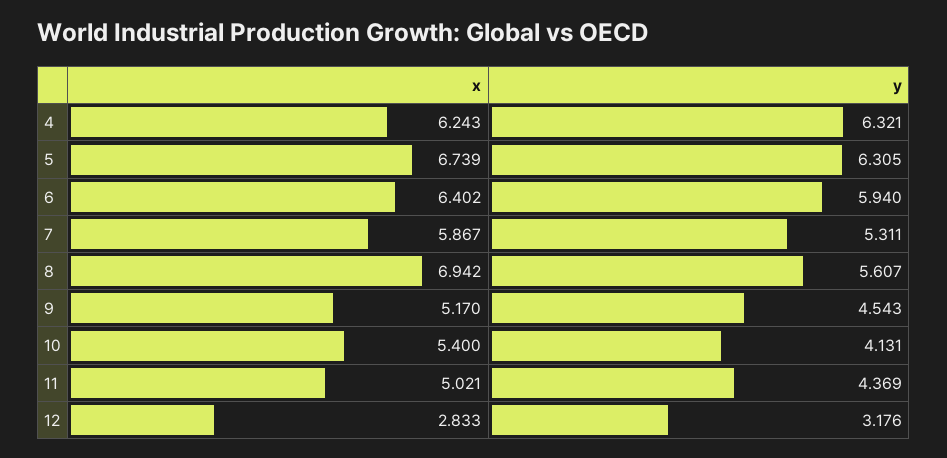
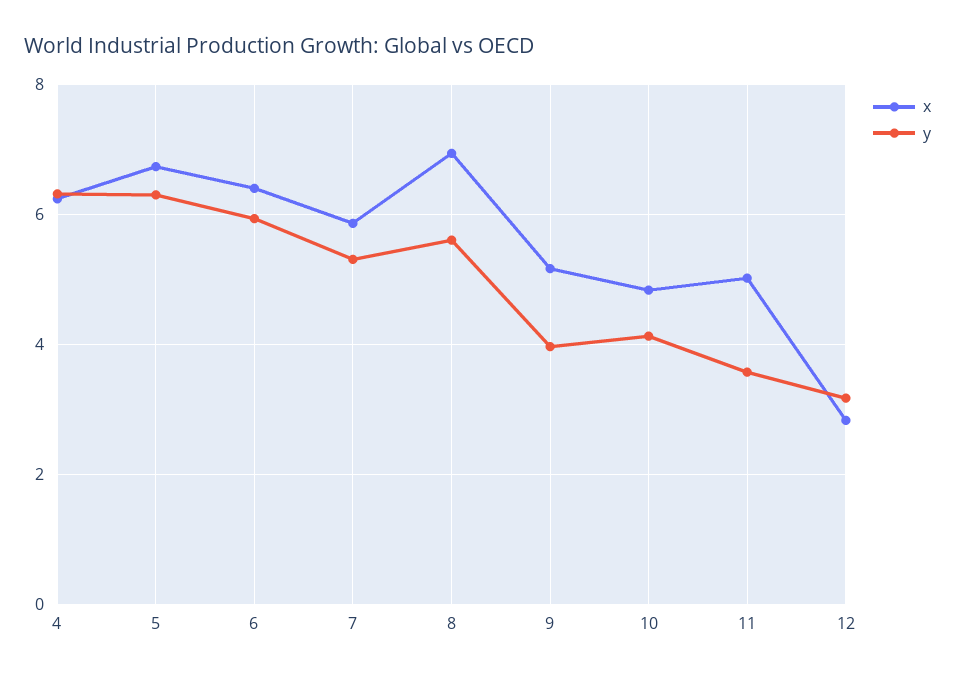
  {
    "x": {
      "4": 6.243,
      "5": 6.739,
      "6": 6.402,
      "7": 5.867,
      "8": 6.942,
      "9": 5.17,
-     "10": 5.4,
+     "10": 4.8,
      "11": 5.021,
      "12": 2.833
    },
    "y": {
      "4": 6.321,
      "5": 6.305,
      "6": 5.94,
      "7": 5.311,
      "8": 5.607,
-     "9": 4.543,
+     "9": 4,
      "10": 4.131,
-     "11": 4.369,
+     "11": 3.6,
      "12": 3.176
    }
  }

